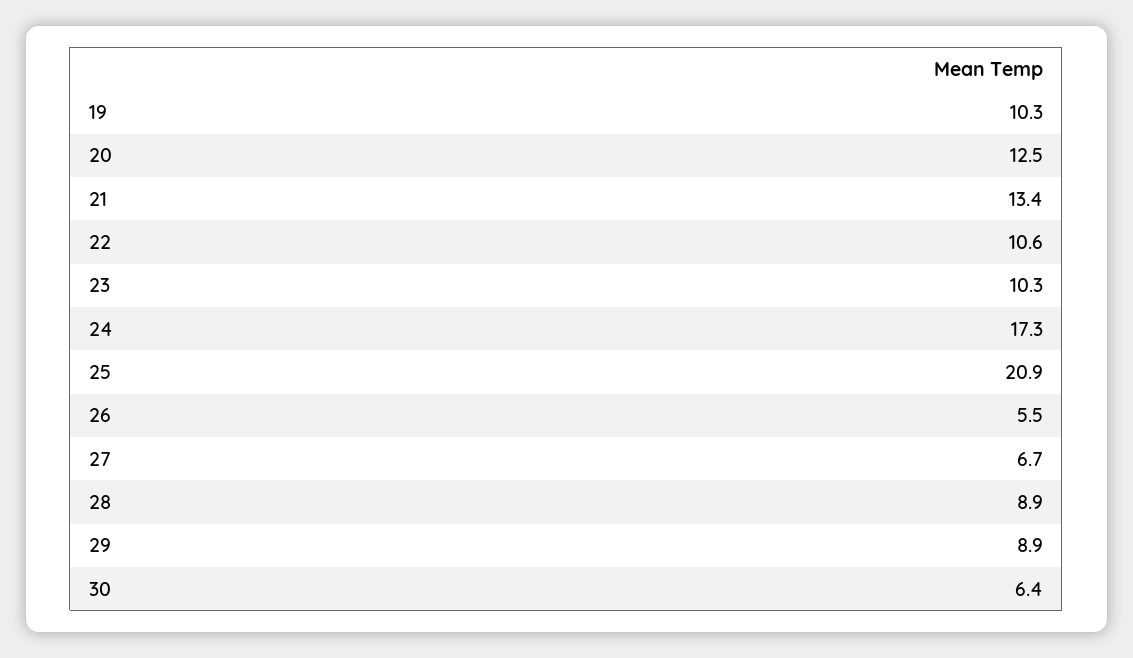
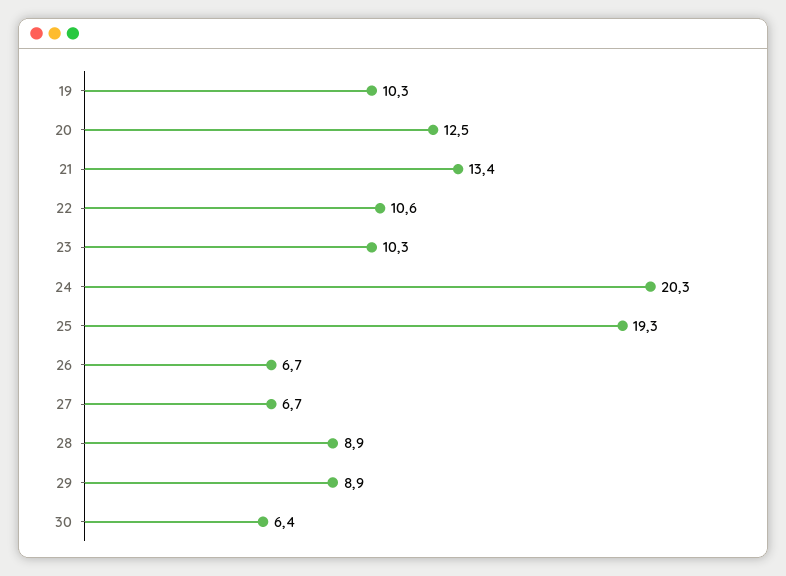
  {
    "19": 10.3,
    "20": 12.5,
    "21": 13.4,
    "22": 10.6,
    "23": 10.3,
-   "24": 17.3,
+   "24": 20.3,
-   "25": 20.9,
+   "25": 19.3,
-   "26": 5.5,
+   "26": 6.7,
    "27": 6.7,
    "28": 8.9,
    "29": 8.9,
    "30": 6.4
  }

